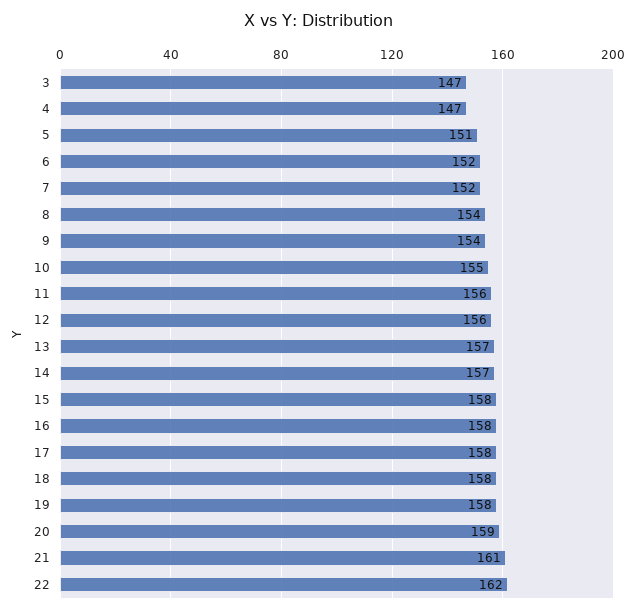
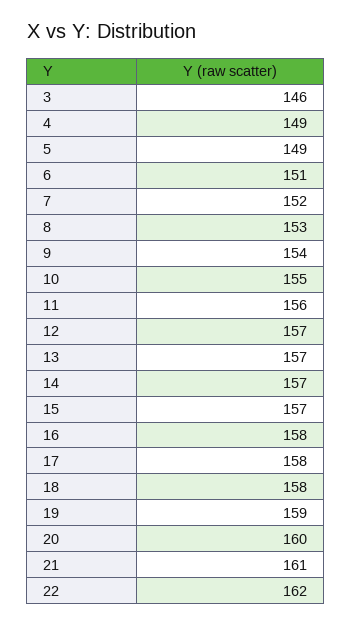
  {
-   "3": 147,
+   "3": 146,
-   "4": 147,
+   "4": 149,
-   "5": 151,
+   "5": 149,
-   "6": 152,
+   "6": 151,
    "7": 152,
-   "8": 154,
+   "8": 153,
    "9": 154,
    "10": 155,
    "11": 156,
-   "12": 156,
+   "12": 157,
    "13": 157,
    "14": 157,
-   "15": 158,
+   "15": 157,
    "16": 158,
    "17": 158,
    "18": 158,
-   "19": 158,
+   "19": 159,
-   "20": 159,
+   "20": 160,
    "21": 161,
    "22": 162
  }

